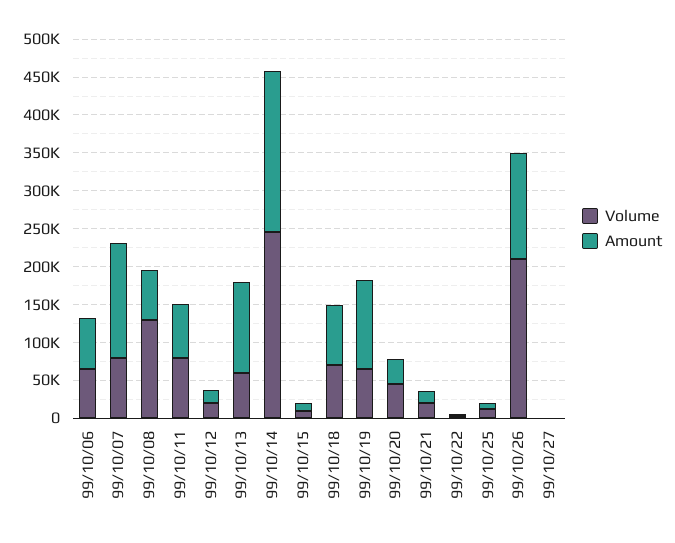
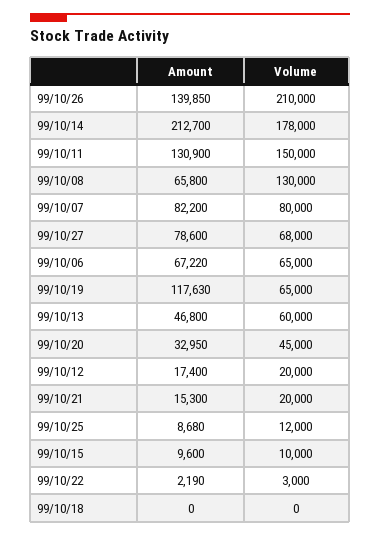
  {
    "Volume": {
      "99/10/06": 65000,
      "99/10/07": 80000,
      "99/10/08": 130000,
-     "99/10/11": 75000,
+     "99/10/11": 150000,
      "99/10/12": 20000,
      "99/10/13": 60000,
-     "99/10/14": 250000,
+     "99/10/14": 178000,
      "99/10/15": 10000,
-     "99/10/18": 75000,
+     "99/10/18": 0,
      "99/10/19": 65000,
      "99/10/20": 45000,
      "99/10/21": 20000,
      "99/10/22": 3000,
      "99/10/25": 12000,
      "99/10/26": 210000,
-     "99/10/27": 0
+     "99/10/27": 68000
    },
    "Amount": {
      "99/10/06": 67220,
-     "99/10/07": 150000,
+     "99/10/07": 82200,
      "99/10/08": 65800,
-     "99/10/11": 75000,
+     "99/10/11": 130900,
      "99/10/12": 17400,
-     "99/10/13": 125000,
+     "99/10/13": 46800,
      "99/10/14": 212700,
      "99/10/15": 9600,
-     "99/10/18": 75000,
+     "99/10/18": 0,
      "99/10/19": 117630,
      "99/10/20": 32950,
      "99/10/21": 15300,
      "99/10/22": 2190,
      "99/10/25": 8680,
      "99/10/26": 139850,
-     "99/10/27": 0
+     "99/10/27": 78600
    }
  }

